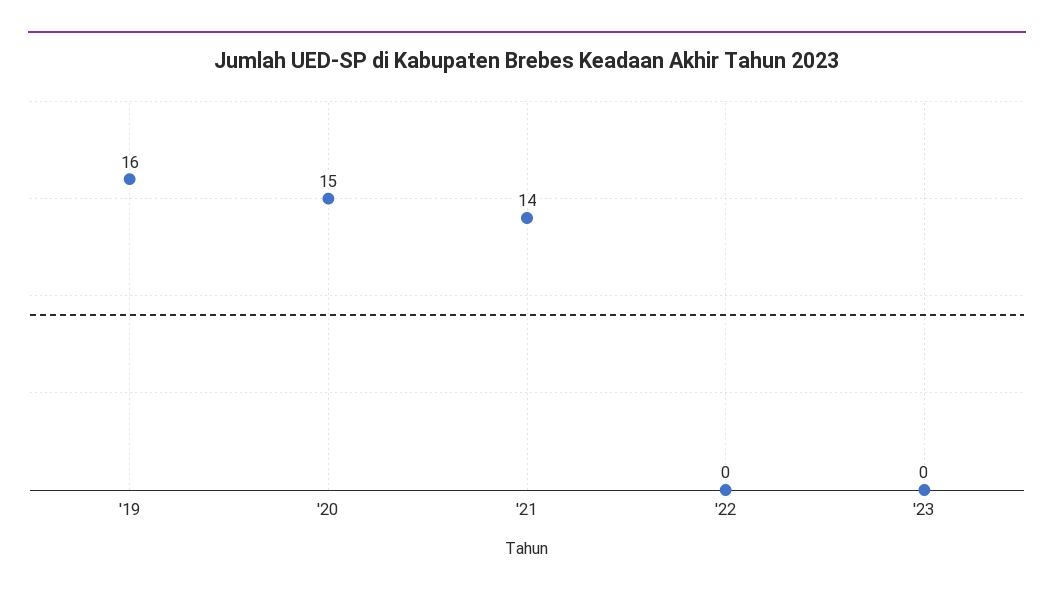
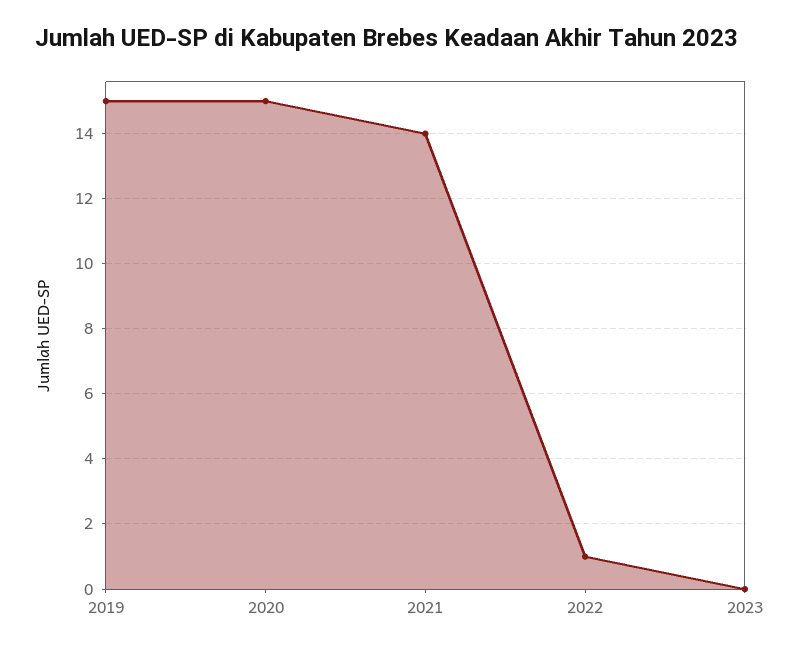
  {
-   "'19": 16,
+   "'19": 15,
    "'20": 15,
    "'21": 14,
-   "'22": 0,
+   "'22": 1,
    "'23": 0
  }

